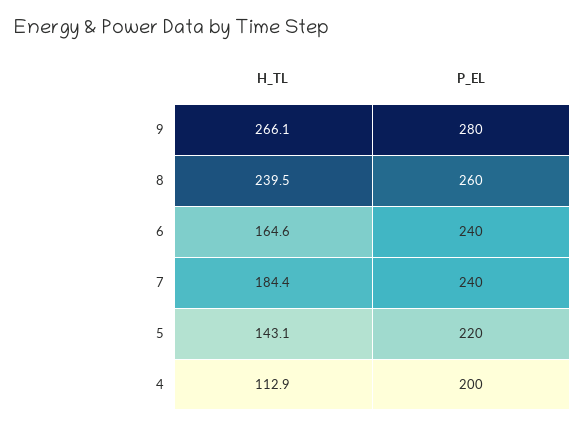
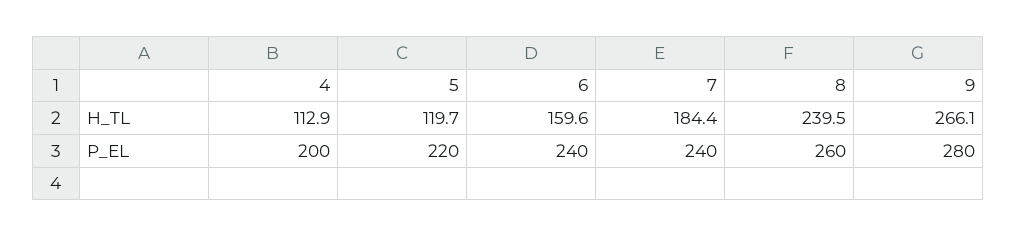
  {
    "H_TL": {
      "9": 266.1,
      "8": 239.5,
-     "6": 164.6,
+     "6": 159.6,
      "7": 184.4,
-     "5": 143.1,
+     "5": 119.7,
      "4": 112.9
    },
    "P_EL": {
      "9": 280,
      "8": 260,
      "6": 240,
      "7": 240,
      "5": 220,
      "4": 200
    }
  }

